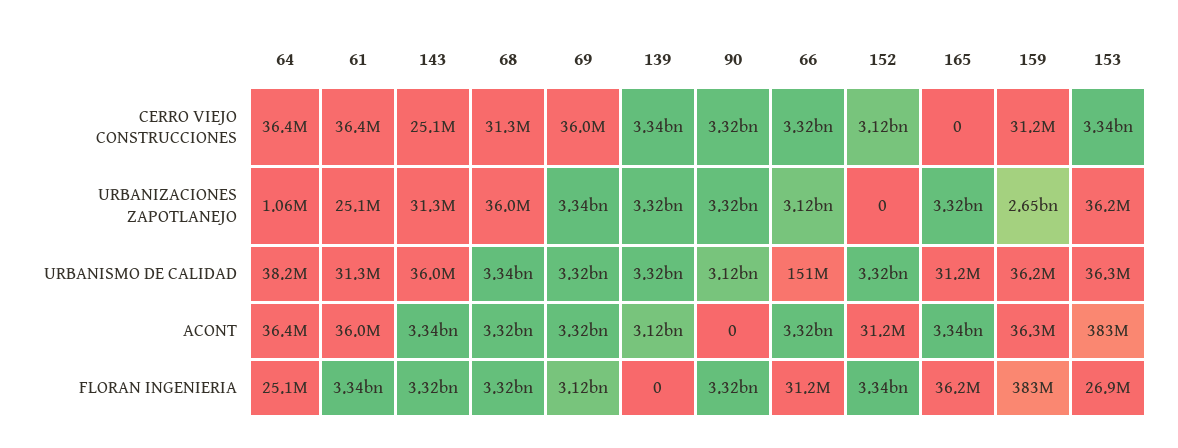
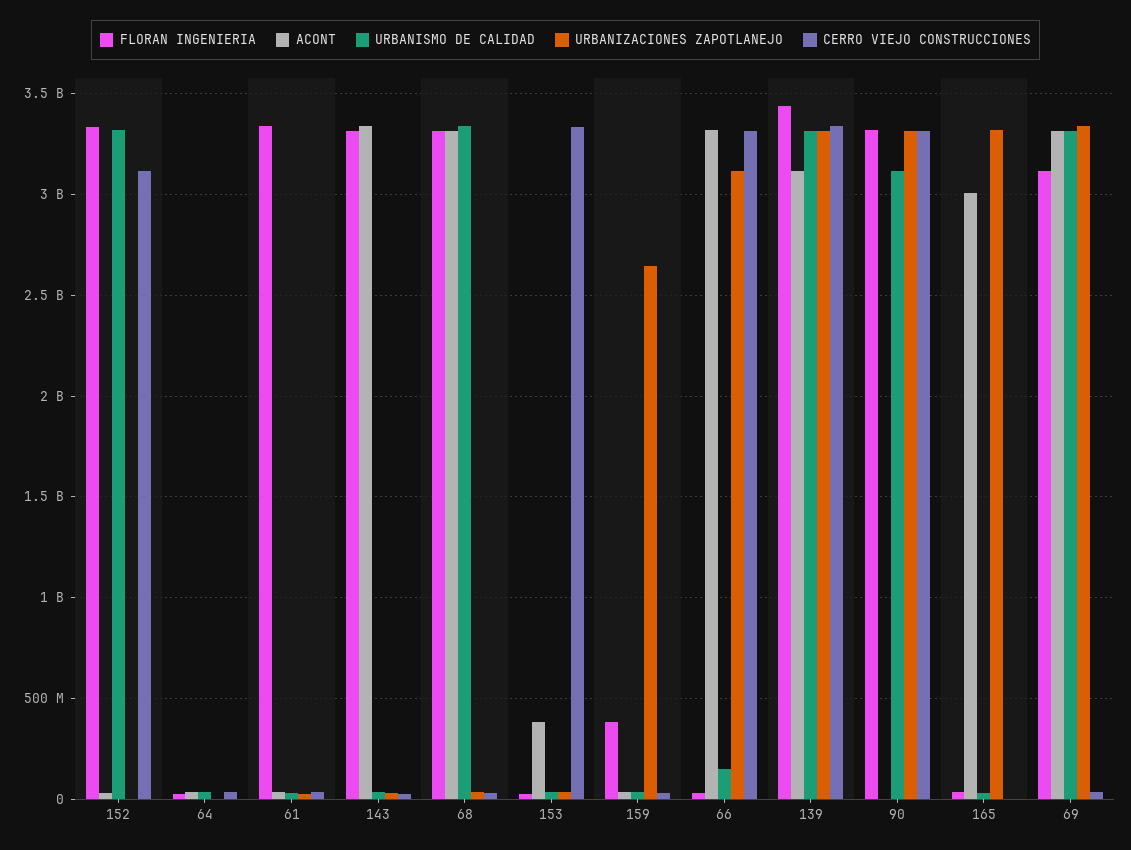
  {
    "CERRO VIEJO CONSTRUCCIONES": {
      "64": 36400000,
      "61": 36400000,
      "143": 25100000,
      "68": 31300000,
      "69": 36000000,
      "139": 3340000000,
      "90": 3320000000,
      "66": 3320000000,
      "152": 3120000000,
      "165": 0,
      "159": 31200000,
      "153": 3340000000
    },
    "URBANIZACIONES ZAPOTLANEJO": {
      "64": 1060000,
      "61": 25100000,
      "143": 31300000,
      "68": 36000000,
      "69": 3340000000,
      "139": 3320000000,
      "90": 3320000000,
      "66": 3120000000,
      "152": 0,
      "165": 3320000000,
      "159": 2650000000,
      "153": 36200000
    },
    "URBANISMO DE CALIDAD": {
      "64": 38200000,
      "61": 31300000,
      "143": 36000000,
      "68": 3340000000,
      "69": 3320000000,
      "139": 3320000000,
      "90": 3120000000,
      "66": 151000000,
      "152": 3320000000,
      "165": 31200000,
      "159": 36200000,
      "153": 36300000
    },
    "ACONT": {
      "64": 36400000,
      "61": 36000000,
      "143": 3340000000,
      "68": 3320000000,
      "69": 3320000000,
      "139": 3120000000,
      "90": 0,
      "66": 3320000000,
      "152": 31200000,
-     "165": 3340000000,
+     "165": 3000000000,
      "159": 36300000,
      "153": 383000000
    },
    "FLORAN INGENIERIA": {
      "64": 25100000,
      "61": 3340000000,
      "143": 3320000000,
      "68": 3320000000,
      "69": 3120000000,
-     "139": 0,
+     "139": 3450000000,
      "90": 3320000000,
      "66": 31200000,
      "152": 3340000000,
      "165": 36200000,
      "159": 383000000,
      "153": 26900000
    }
  }

